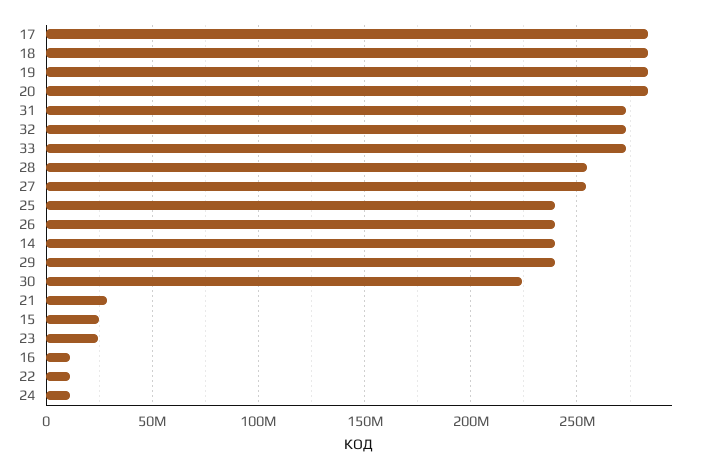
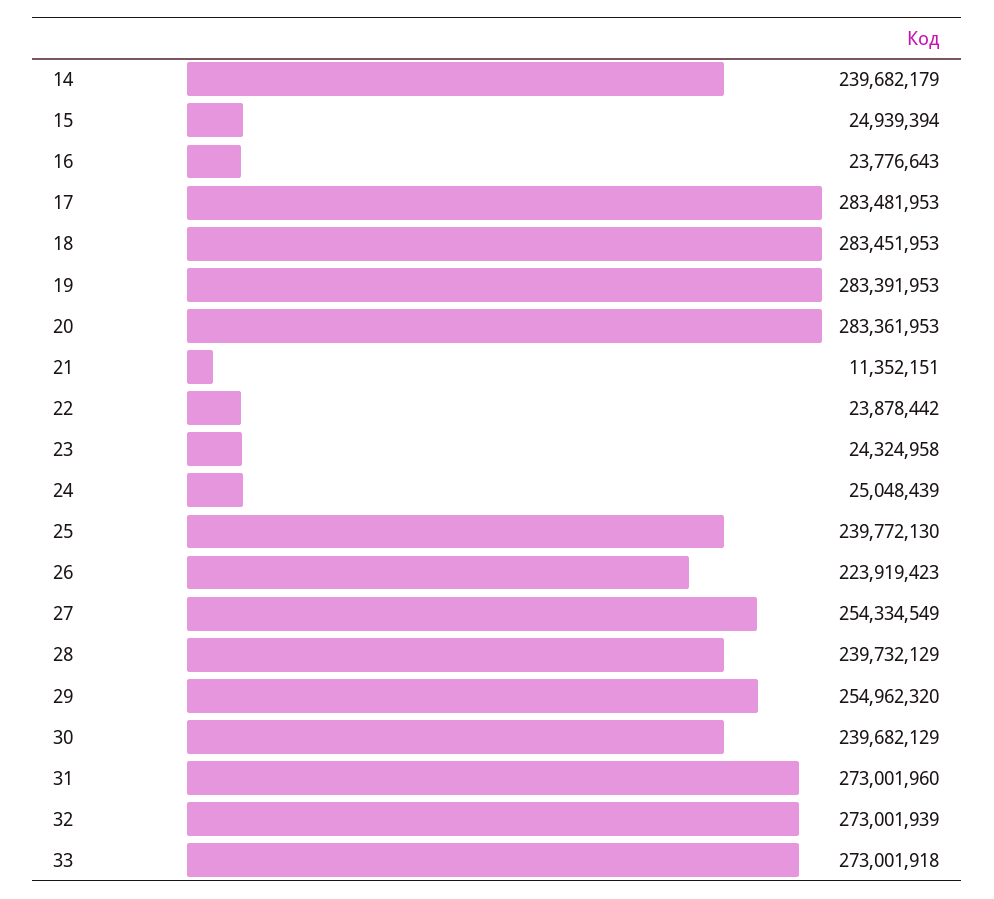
  {
    "17": 283481953,
    "18": 283451953,
    "19": 283391953,
    "20": 283361953,
    "31": 273001960,
    "32": 273001939,
    "33": 273001918,
-   "28": 255000000,
+   "28": 239732129,
    "27": 254334549,
    "25": 239772130,
-   "26": 240000000,
+   "26": 223919423,
    "14": 239682179,
-   "29": 240000000,
+   "29": 254962320,
-   "30": 225000000,
+   "30": 239682129,
-   "21": 30000000,
+   "21": 11352151,
    "15": 24939394,
    "23": 24324958,
-   "16": 10000000,
+   "16": 23776643,
-   "22": 10000000,
+   "22": 23878442,
-   "24": 10000000
+   "24": 25048439
  }

